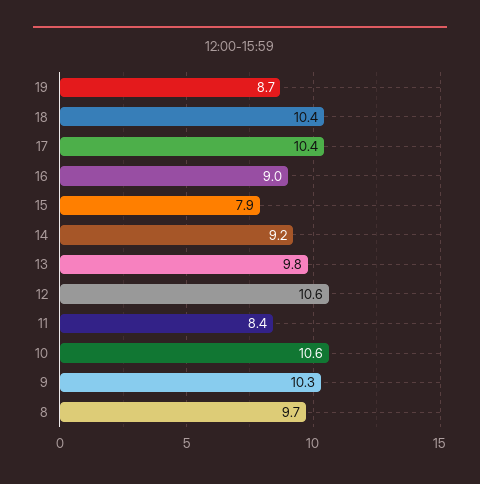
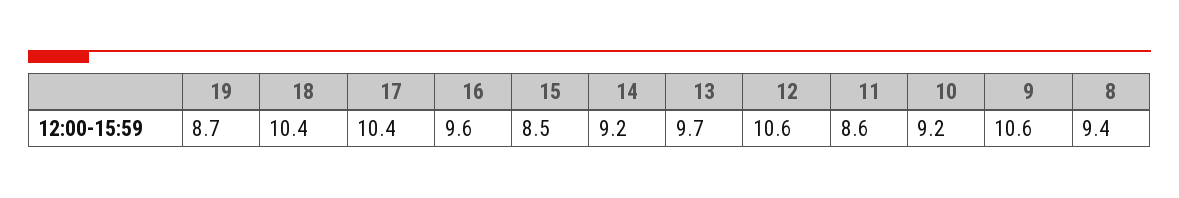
  {
    "19": 8.7,
    "18": 10.4,
    "17": 10.4,
-   "16": 9,
+   "16": 9.6,
-   "15": 7.9,
+   "15": 8.5,
    "14": 9.2,
-   "13": 9.8,
+   "13": 9.7,
    "12": 10.6,
-   "11": 8.4,
+   "11": 8.6,
-   "10": 10.6,
+   "10": 9.2,
-   "9": 10.3,
+   "9": 10.6,
-   "8": 9.7
+   "8": 9.4
  }

